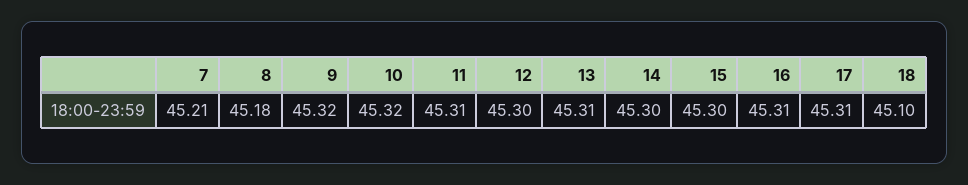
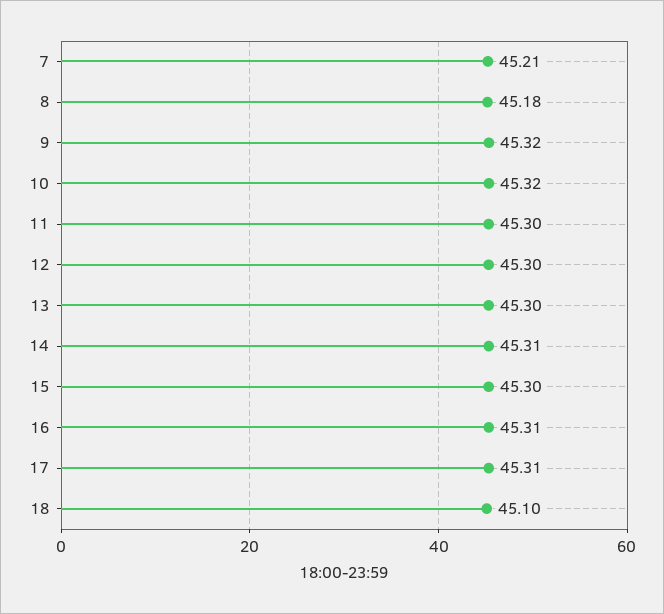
  {
    "7": 45.21,
    "8": 45.18,
    "9": 45.32,
    "10": 45.32,
-   "11": 45.31,
+   "11": 45.3,
    "12": 45.3,
-   "13": 45.31,
+   "13": 45.3,
-   "14": 45.3,
+   "14": 45.31,
    "15": 45.3,
    "16": 45.31,
    "17": 45.31,
    "18": 45.1
  }

